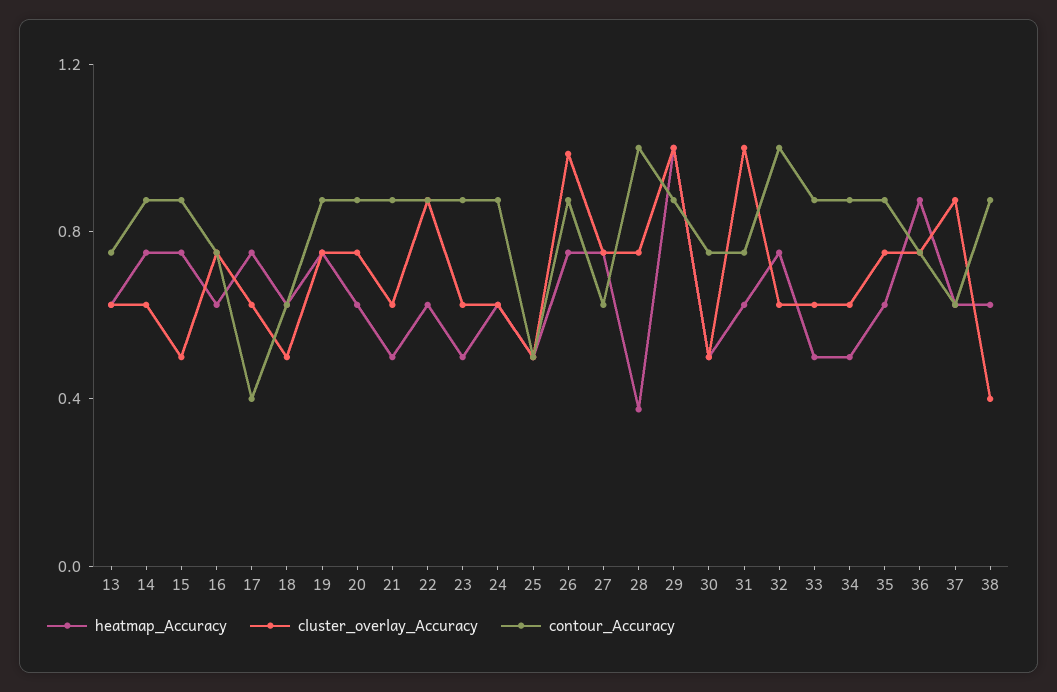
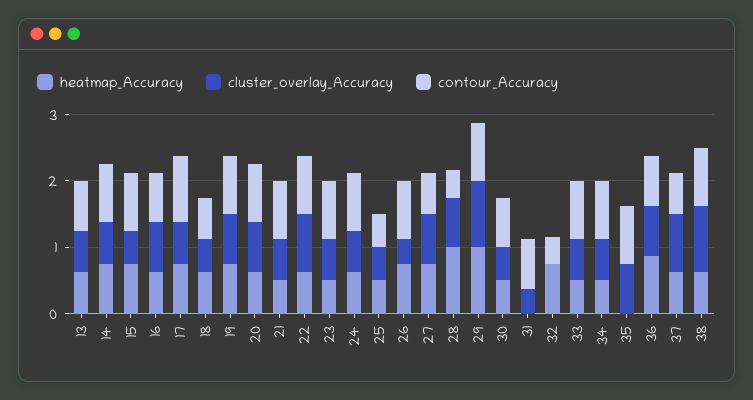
  {
    "heatmap_Accuracy": {
      "13": 0.6,
      "14": 0.8,
      "15": 0.8,
      "16": 0.6,
      "17": 0.8,
      "18": 0.6,
      "19": 0.8,
      "20": 0.6,
      "21": 0.5,
      "22": 0.6,
      "23": 0.5,
      "24": 0.6,
      "25": 0.5,
      "26": 0.8,
      "27": 0.8,
-     "28": 0.4,
+     "28": 1,
      "29": 1,
      "30": 0.5,
-     "31": 0.6,
+     "31": 0,
      "32": 0.8,
      "33": 0.5,
      "34": 0.5,
-     "35": 0.6,
+     "35": 0,
      "36": 0.9,
      "37": 0.6,
      "38": 0.6
    },
    "cluster_overlay_Accuracy": {
      "13": 0.6,
      "14": 0.6,
      "15": 0.5,
      "16": 0.8,
      "17": 0.6,
      "18": 0.5,
      "19": 0.8,
      "20": 0.8,
      "21": 0.6,
      "22": 0.9,
      "23": 0.6,
      "24": 0.6,
      "25": 0.5,
-     "26": 1,
+     "26": 0.4,
      "27": 0.8,
      "28": 0.8,
      "29": 1,
      "30": 0.5,
-     "31": 1,
+     "31": 0.4,
-     "32": 0.6,
+     "32": 0,
      "33": 0.6,
      "34": 0.6,
      "35": 0.8,
      "36": 0.8,
      "37": 0.9,
-     "38": 0.4
+     "38": 1
    },
    "contour_Accuracy": {
      "13": 0.8,
      "14": 0.9,
      "15": 0.9,
      "16": 0.8,
-     "17": 0.4,
+     "17": 1,
      "18": 0.6,
      "19": 0.9,
      "20": 0.9,
      "21": 0.9,
      "22": 0.9,
      "23": 0.9,
      "24": 0.9,
      "25": 0.5,
      "26": 0.9,
      "27": 0.6,
-     "28": 1,
+     "28": 0.4,
      "29": 0.9,
      "30": 0.8,
      "31": 0.8,
-     "32": 1,
+     "32": 0.4,
      "33": 0.9,
      "34": 0.9,
      "35": 0.9,
      "36": 0.8,
      "37": 0.6,
      "38": 0.9
    }
  }

